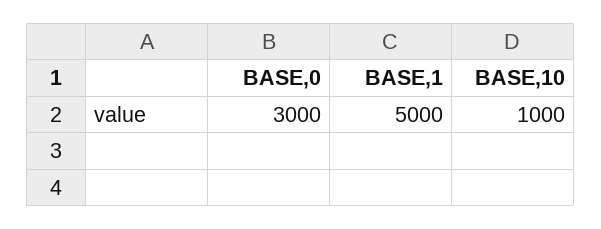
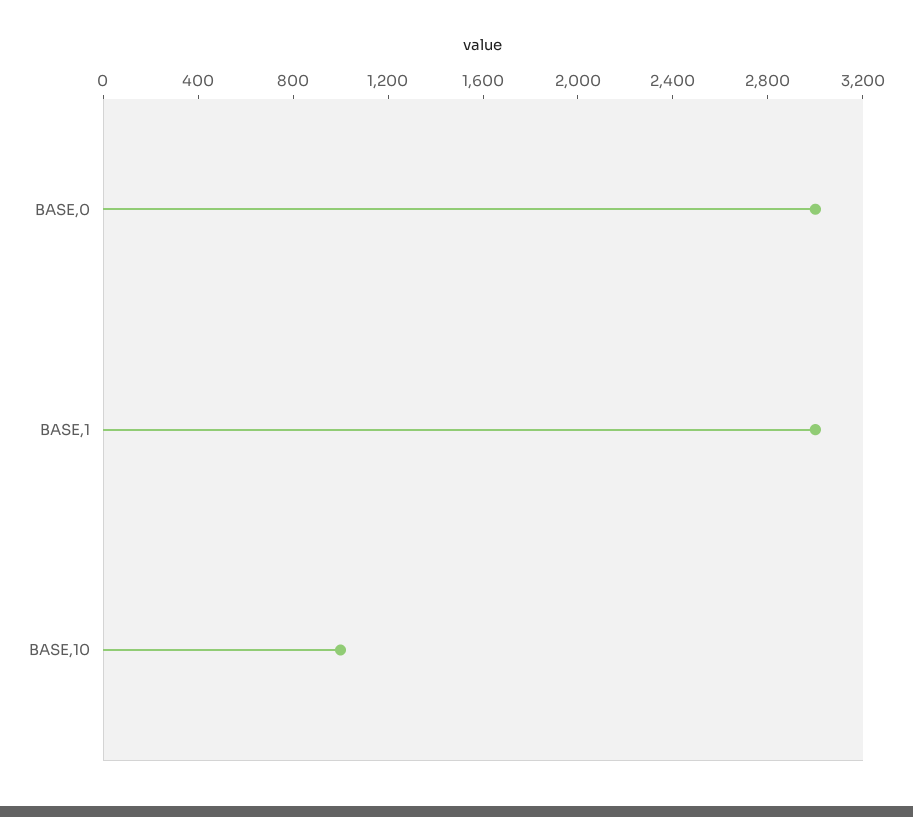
  {
    "BASE,0": 3000,
-   "BASE,1": 5000,
+   "BASE,1": 3000,
    "BASE,10": 1000
  }

